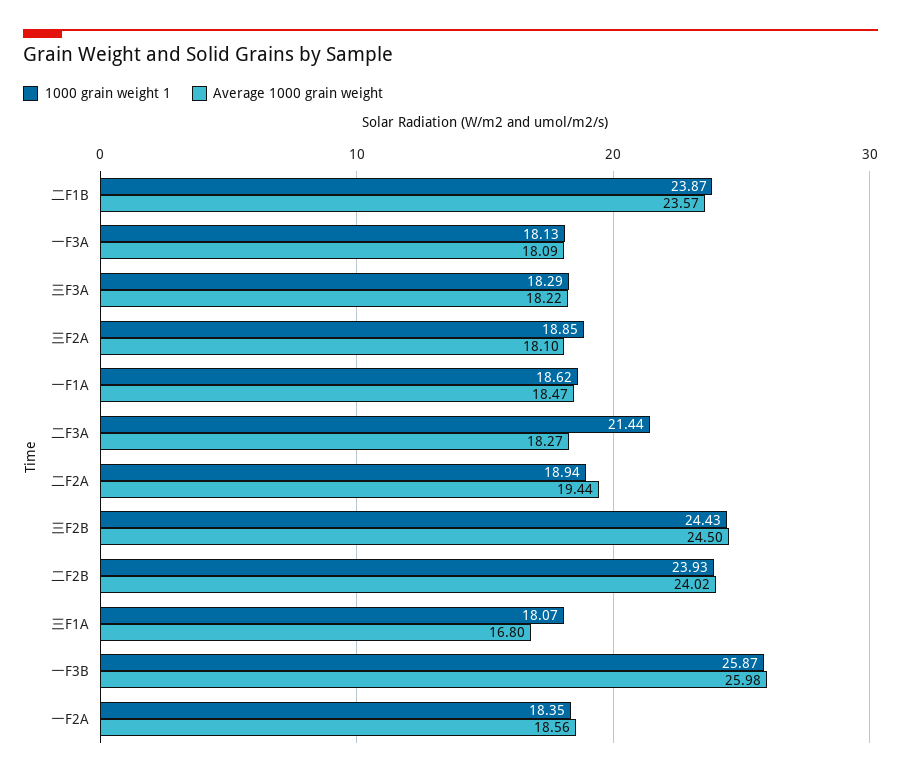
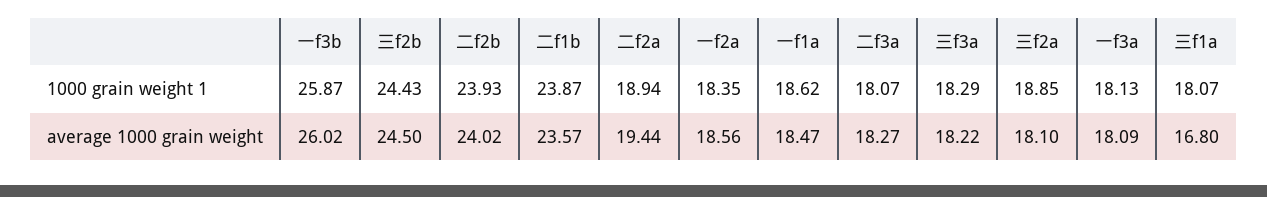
  {
    "1000 grain weight 1": {
      "二F1B": 23.87,
      "一F3A": 18.13,
      "三F3A": 18.29,
      "三F2A": 18.85,
      "一F1A": 18.62,
-     "二F3A": 21.44,
+     "二F3A": 18.07,
      "二F2A": 18.94,
      "三F2B": 24.43,
      "二F2B": 23.93,
      "三F1A": 18.07,
      "一F3B": 25.87,
      "一F2A": 18.35
    },
    "Average 1000 grain weight": {
      "二F1B": 23.57,
      "一F3A": 18.09,
      "三F3A": 18.22,
      "三F2A": 18.1,
      "一F1A": 18.47,
      "二F3A": 18.27,
      "二F2A": 19.44,
      "三F2B": 24.5,
      "二F2B": 24.02,
      "三F1A": 16.8,
-     "一F3B": 25.98,
+     "一F3B": 26.02,
      "一F2A": 18.56
    }
  }

